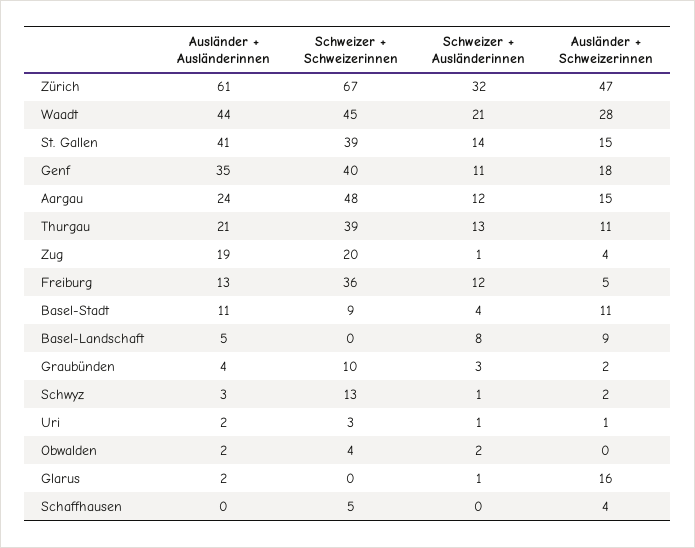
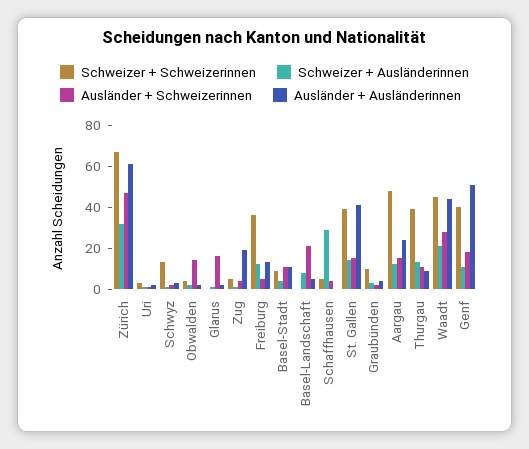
  {
    "Ausländer + Ausländerinnen": {
      "Zürich": 61,
      "Waadt": 44,
      "St. Gallen": 41,
-     "Genf": 35,
+     "Genf": 50,
      "Aargau": 24,
-     "Thurgau": 21,
+     "Thurgau": 10,
      "Zug": 19,
      "Freiburg": 13,
      "Basel-Stadt": 11,
      "Basel-Landschaft": 5,
      "Graubünden": 4,
      "Schwyz": 3,
      "Uri": 2,
      "Obwalden": 2,
      "Glarus": 2,
      "Schaffhausen": 0
    },
    "Schweizer + Schweizerinnen": {
      "Zürich": 67,
      "Waadt": 45,
      "St. Gallen": 39,
      "Genf": 40,
      "Aargau": 48,
      "Thurgau": 39,
-     "Zug": 20,
+     "Zug": 5,
      "Freiburg": 36,
      "Basel-Stadt": 9,
      "Basel-Landschaft": 0,
      "Graubünden": 10,
      "Schwyz": 13,
      "Uri": 3,
      "Obwalden": 4,
      "Glarus": 0,
      "Schaffhausen": 5
    },
    "Schweizer + Ausländerinnen": {
      "Zürich": 32,
      "Waadt": 21,
      "St. Gallen": 14,
      "Genf": 11,
      "Aargau": 12,
      "Thurgau": 13,
      "Zug": 1,
      "Freiburg": 12,
      "Basel-Stadt": 4,
      "Basel-Landschaft": 8,
      "Graubünden": 3,
      "Schwyz": 1,
      "Uri": 1,
      "Obwalden": 2,
      "Glarus": 1,
-     "Schaffhausen": 0
+     "Schaffhausen": 30
    },
    "Ausländer + Schweizerinnen": {
      "Zürich": 47,
      "Waadt": 28,
      "St. Gallen": 15,
      "Genf": 18,
      "Aargau": 15,
      "Thurgau": 11,
      "Zug": 4,
      "Freiburg": 5,
      "Basel-Stadt": 11,
-     "Basel-Landschaft": 9,
+     "Basel-Landschaft": 20,
      "Graubünden": 2,
      "Schwyz": 2,
      "Uri": 1,
-     "Obwalden": 0,
+     "Obwalden": 15,
      "Glarus": 16,
      "Schaffhausen": 4
    }
  }

